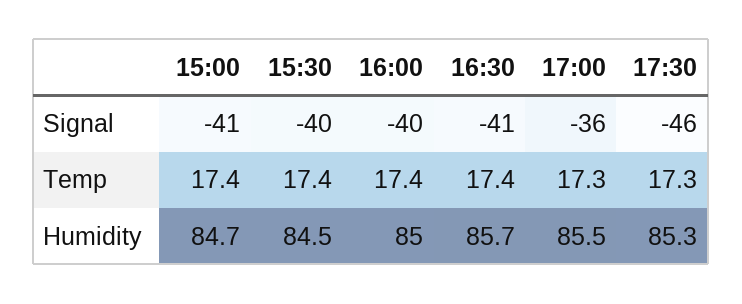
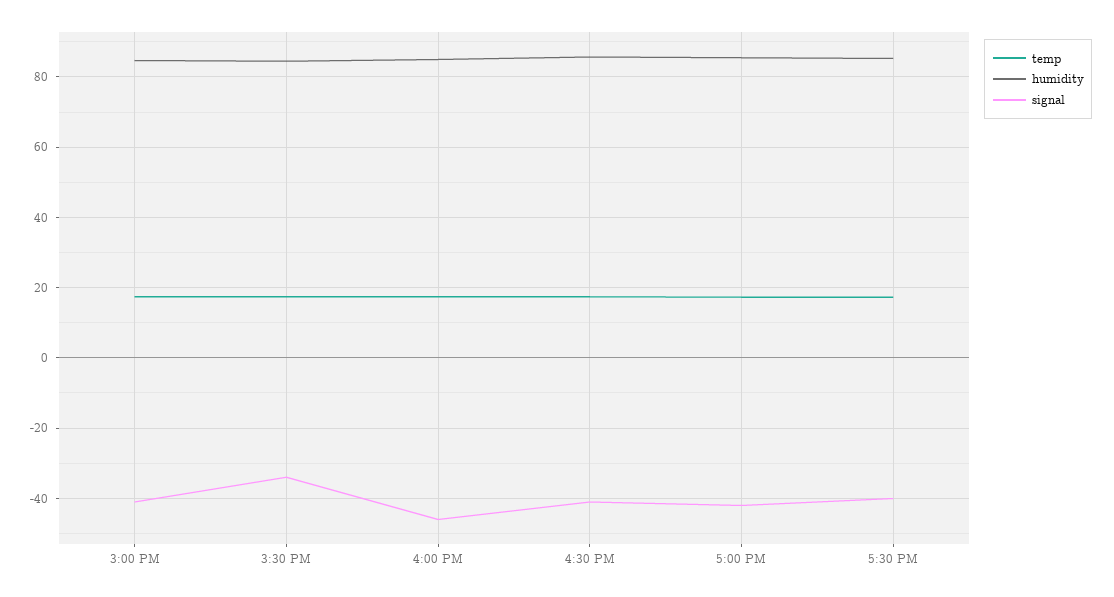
  {
    "Signal": {
      "15:00": -41,
-     "15:30": -40,
+     "15:30": -34,
-     "16:00": -40,
+     "16:00": -46,
      "16:30": -41,
-     "17:00": -36,
+     "17:00": -42,
-     "17:30": -46
+     "17:30": -40
    },
    "Temp": {
      "15:00": 17.4,
      "15:30": 17.4,
      "16:00": 17.4,
      "16:30": 17.4,
      "17:00": 17.3,
      "17:30": 17.3
    },
    "Humidity": {
      "15:00": 84.7,
      "15:30": 84.5,
      "16:00": 85,
      "16:30": 85.7,
      "17:00": 85.5,
      "17:30": 85.3
    }
  }

